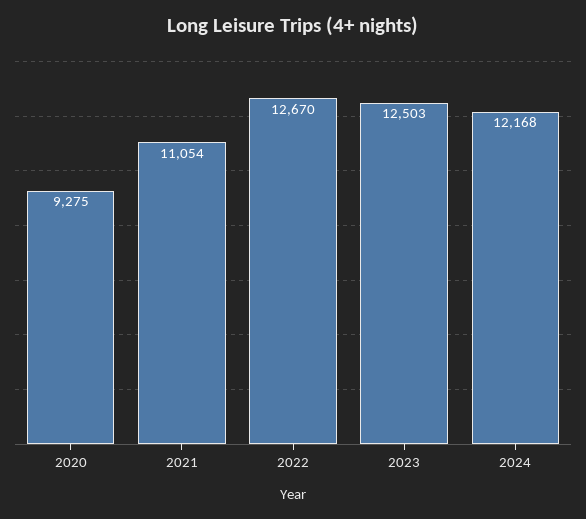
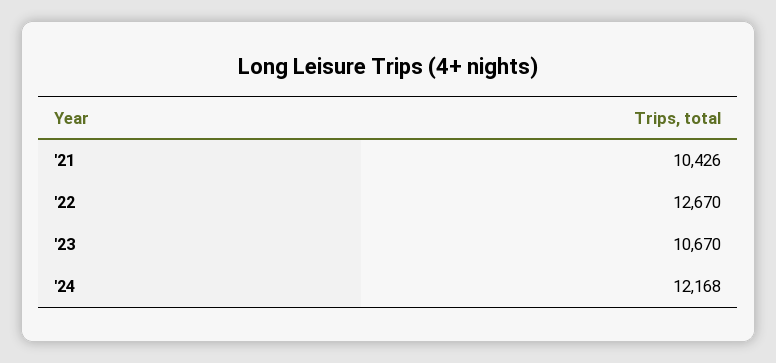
  {
-   "2020": 9275,
-   "2021": 11054,
+   "2021": 10426,
    "2022": 12670,
-   "2023": 12503,
+   "2023": 10670,
    "2024": 12168
  }

